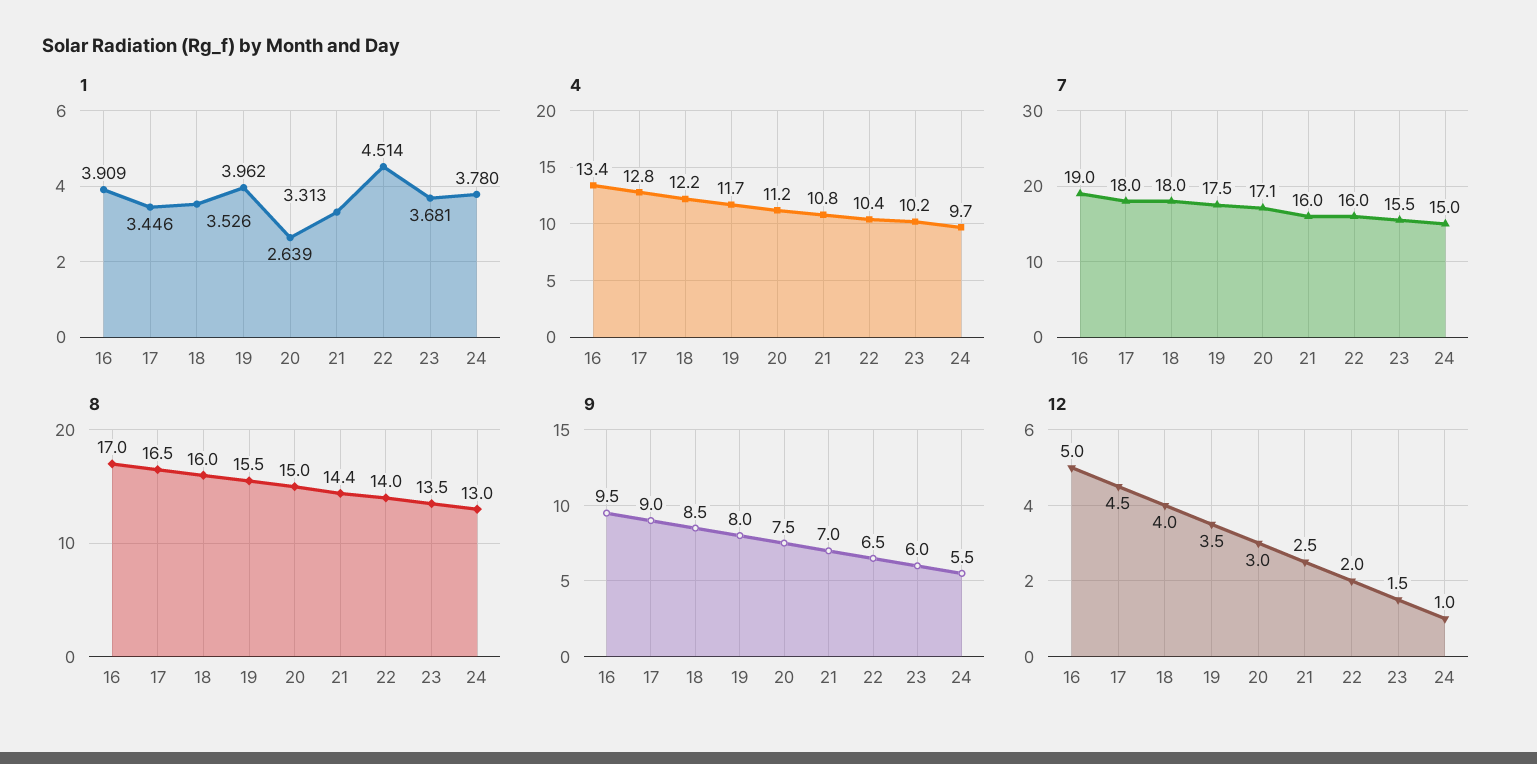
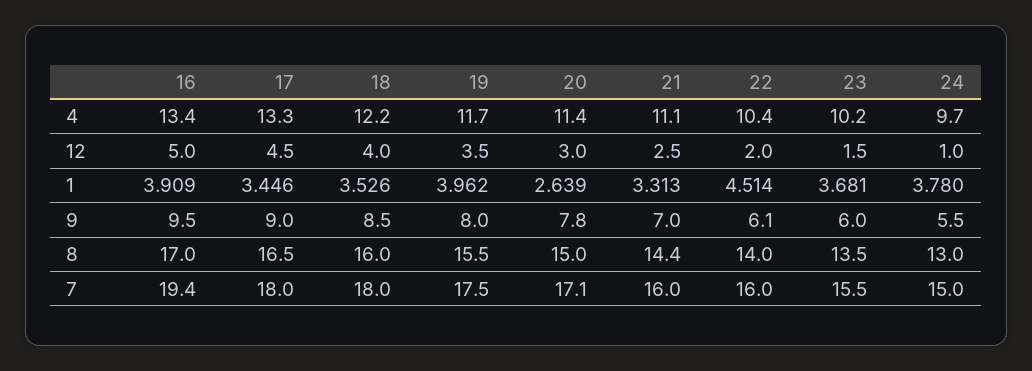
  {
    "1": {
      "16": 3.909,
      "17": 3.446,
      "18": 3.526,
      "19": 3.962,
      "20": 2.639,
      "21": 3.313,
      "22": 4.514,
      "23": 3.681,
      "24": 3.78
    },
    "4": {
      "16": 13.4,
-     "17": 12.8,
+     "17": 13.3,
      "18": 12.2,
      "19": 11.7,
-     "20": 11.2,
+     "20": 11.4,
-     "21": 10.8,
+     "21": 11.1,
      "22": 10.4,
      "23": 10.2,
      "24": 9.7
    },
    "7": {
-     "16": 19,
+     "16": 19.4,
      "17": 18,
      "18": 18,
      "19": 17.5,
      "20": 17.1,
      "21": 16,
      "22": 16,
      "23": 15.5,
      "24": 15
    },
    "8": {
      "16": 17,
      "17": 16.5,
      "18": 16,
      "19": 15.5,
      "20": 15,
      "21": 14.4,
      "22": 14,
      "23": 13.5,
      "24": 13
    },
    "9": {
      "16": 9.5,
      "17": 9,
      "18": 8.5,
      "19": 8,
-     "20": 7.5,
+     "20": 7.8,
      "21": 7,
-     "22": 6.5,
+     "22": 6.1,
      "23": 6,
      "24": 5.5
    },
    "12": {
      "16": 5,
      "17": 4.5,
      "18": 4,
      "19": 3.5,
      "20": 3,
      "21": 2.5,
      "22": 2,
      "23": 1.5,
      "24": 1
    }
  }

